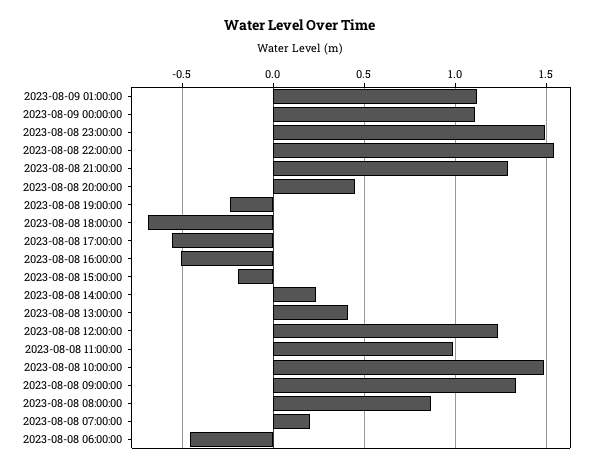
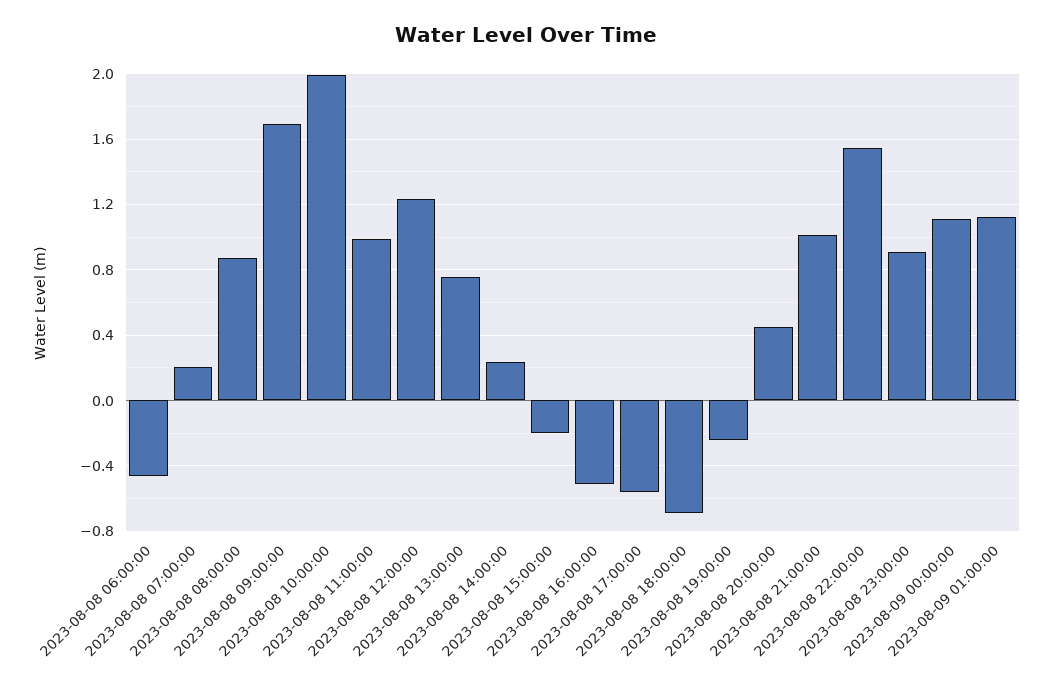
  {
    "2023-08-09 01:00:00": 1.1,
    "2023-08-09 00:00:00": 1.1,
-   "2023-08-08 23:00:00": 1.5,
+   "2023-08-08 23:00:00": 0.9,
    "2023-08-08 22:00:00": 1.55,
-   "2023-08-08 21:00:00": 1.3,
+   "2023-08-08 21:00:00": 1,
    "2023-08-08 20:00:00": 0.45,
    "2023-08-08 19:00:00": -0.25,
    "2023-08-08 18:00:00": -0.7,
    "2023-08-08 17:00:00": -0.55,
    "2023-08-08 16:00:00": -0.5,
    "2023-08-08 15:00:00": -0.2,
    "2023-08-08 14:00:00": 0.25,
-   "2023-08-08 13:00:00": 0.4,
+   "2023-08-08 13:00:00": 0.75,
    "2023-08-08 12:00:00": 1.25,
    "2023-08-08 11:00:00": 1,
-   "2023-08-08 10:00:00": 1.5,
+   "2023-08-08 10:00:00": 2,
-   "2023-08-08 09:00:00": 1.35,
+   "2023-08-08 09:00:00": 1.7,
    "2023-08-08 08:00:00": 0.85,
    "2023-08-08 07:00:00": 0.2,
    "2023-08-08 06:00:00": -0.45
  }

